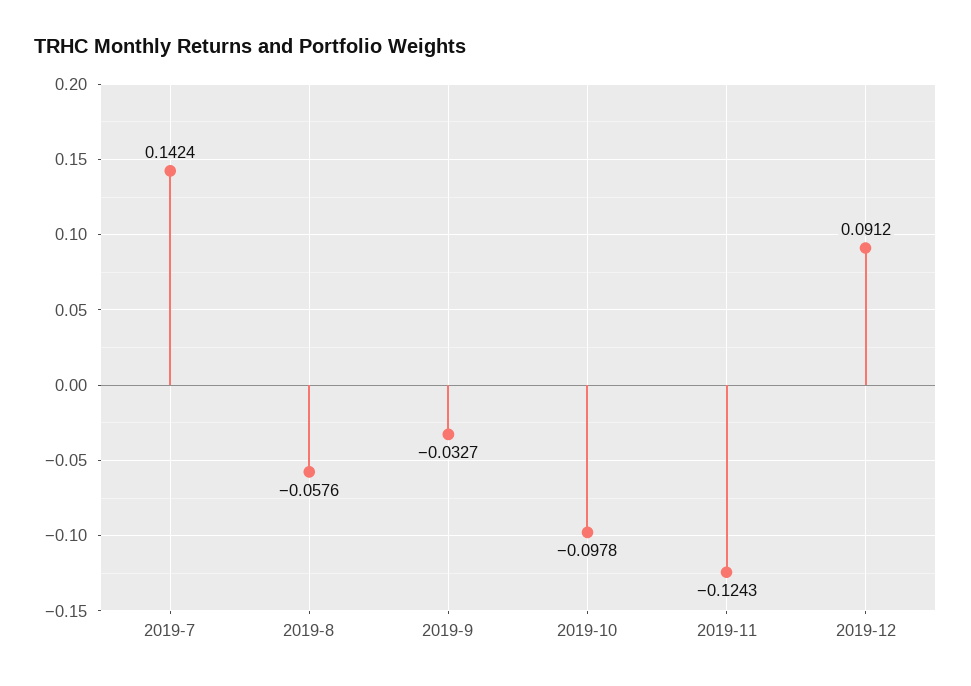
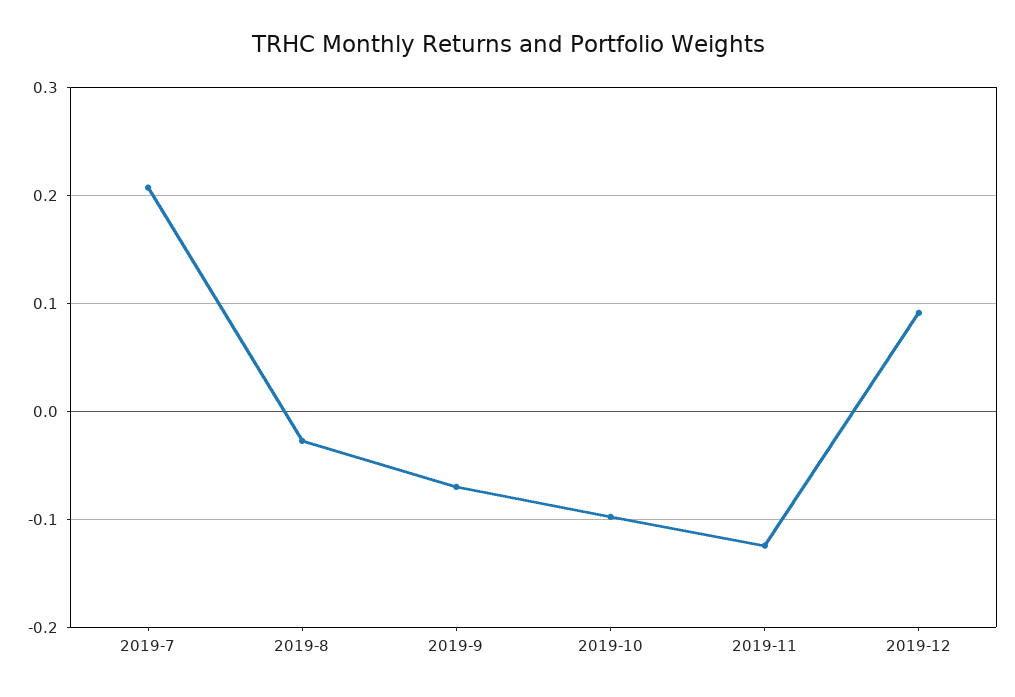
  {
-   "2019-7": 0.1424,
+   "2019-7": 0.21,
-   "2019-8": -0.0576,
+   "2019-8": -0.03,
-   "2019-9": -0.0327,
+   "2019-9": -0.07,
    "2019-10": -0.0978,
    "2019-11": -0.1243,
    "2019-12": 0.0912
  }

